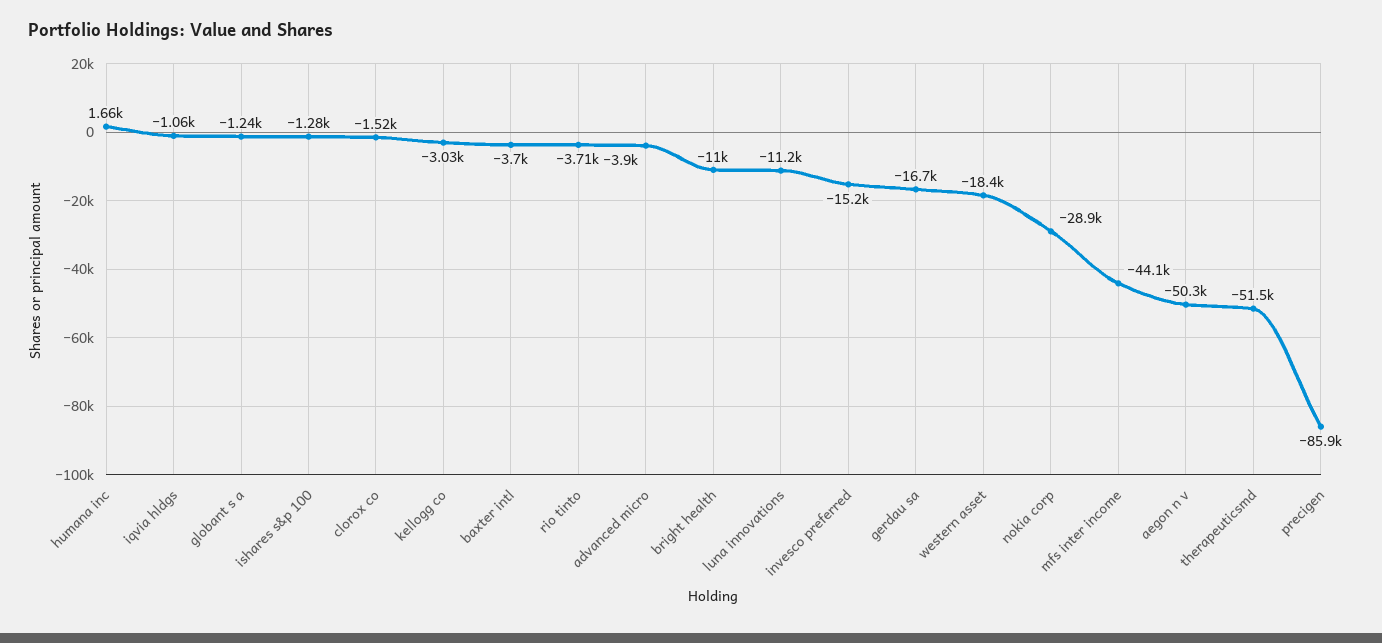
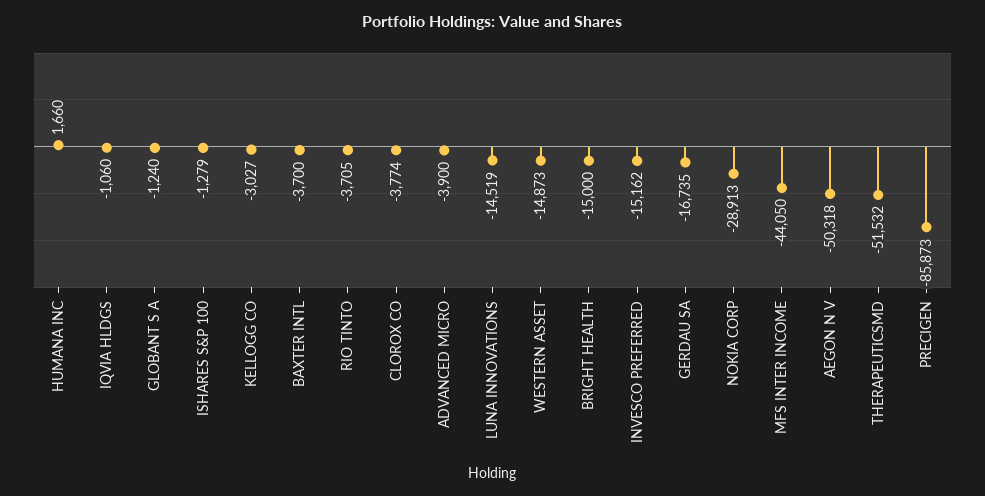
  {
    "humana inc": 1660,
    "iqvia hldgs": -1060,
    "globant s a": -1240,
    "ishares s&p 100": -1279,
-   "clorox co": -1520,
+   "clorox co": -3774,
    "kellogg co": -3027,
    "baxter intl": -3700,
    "rio tinto": -3705,
    "advanced micro": -3900,
-   "bright health": -11000,
+   "bright health": -15000,
-   "luna innovations": -11200,
+   "luna innovations": -14519,
    "invesco preferred": -15162,
    "gerdau sa": -16735,
-   "western asset": -18400,
+   "western asset": -14873,
    "nokia corp": -28913,
    "mfs inter income": -44050,
    "aegon n v": -50318,
    "therapeuticsmd": -51532,
    "precigen": -85873
  }

